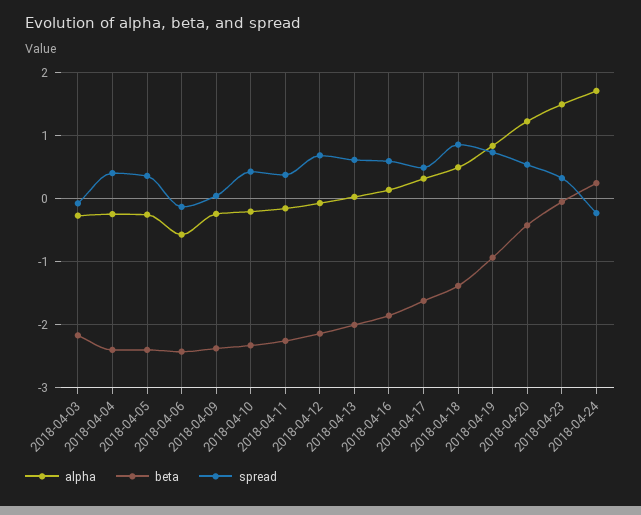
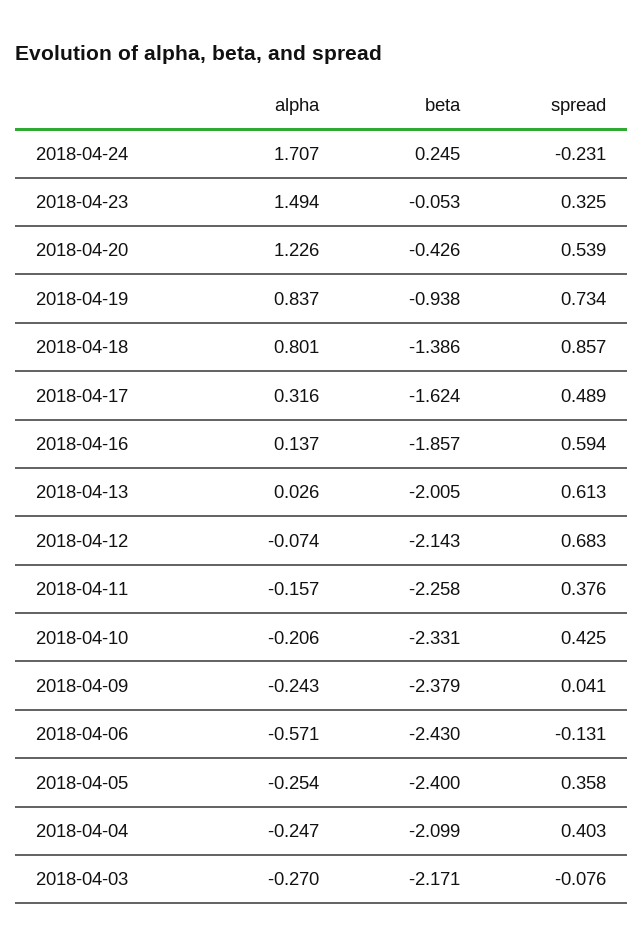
  {
    "alpha": {
      "2018-04-03": -0.27,
      "2018-04-04": -0.247,
      "2018-04-05": -0.254,
      "2018-04-06": -0.571,
      "2018-04-09": -0.243,
      "2018-04-10": -0.206,
      "2018-04-11": -0.157,
      "2018-04-12": -0.074,
      "2018-04-13": 0.026,
      "2018-04-16": 0.137,
      "2018-04-17": 0.316,
-     "2018-04-18": 0.5,
+     "2018-04-18": 0.801,
      "2018-04-19": 0.837,
      "2018-04-20": 1.226,
      "2018-04-23": 1.494,
      "2018-04-24": 1.707
    },
    "beta": {
      "2018-04-03": -2.171,
-     "2018-04-04": -2.4,
+     "2018-04-04": -2.099,
      "2018-04-05": -2.4,
      "2018-04-06": -2.43,
      "2018-04-09": -2.379,
      "2018-04-10": -2.331,
      "2018-04-11": -2.258,
      "2018-04-12": -2.143,
      "2018-04-13": -2.005,
      "2018-04-16": -1.857,
      "2018-04-17": -1.624,
      "2018-04-18": -1.386,
      "2018-04-19": -0.938,
      "2018-04-20": -0.426,
      "2018-04-23": -0.053,
      "2018-04-24": 0.245
    },
    "spread": {
      "2018-04-03": -0.076,
      "2018-04-04": 0.403,
      "2018-04-05": 0.358,
      "2018-04-06": -0.131,
      "2018-04-09": 0.041,
      "2018-04-10": 0.425,
      "2018-04-11": 0.376,
      "2018-04-12": 0.683,
      "2018-04-13": 0.613,
      "2018-04-16": 0.594,
      "2018-04-17": 0.489,
      "2018-04-18": 0.857,
      "2018-04-19": 0.734,
      "2018-04-20": 0.539,
      "2018-04-23": 0.325,
      "2018-04-24": -0.231
    }
  }

